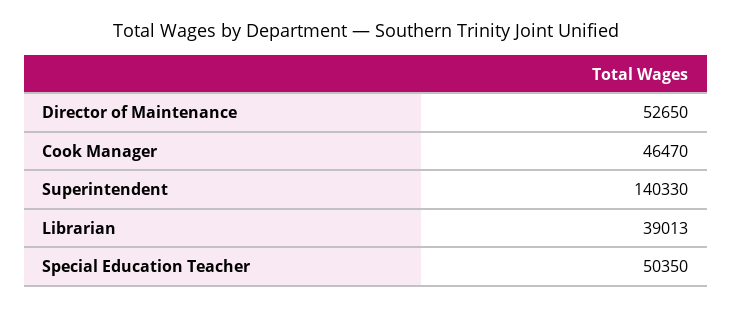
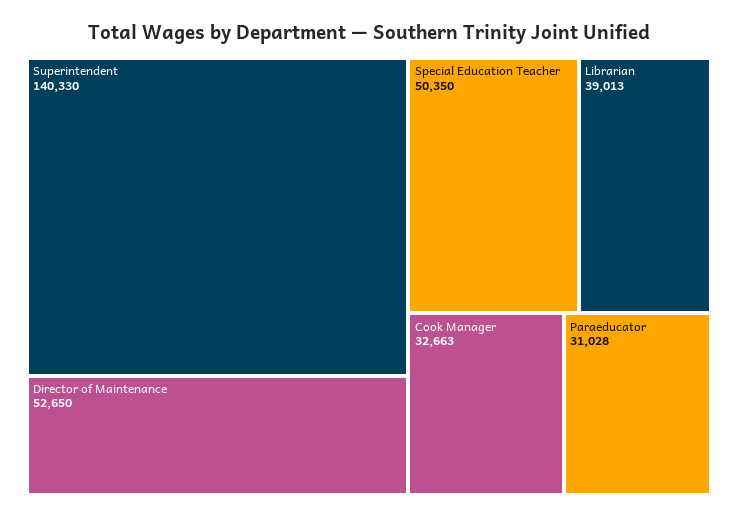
  {
    "Director of Maintenance": 52650,
-   "Cook Manager": 46470,
+   "Cook Manager": 32663,
    "Superintendent": 140330,
    "Librarian": 39013,
-   "Special Education Teacher": 50350
+   "Special Education Teacher": 50350,
+   "Paraeducator": 31028
  }

